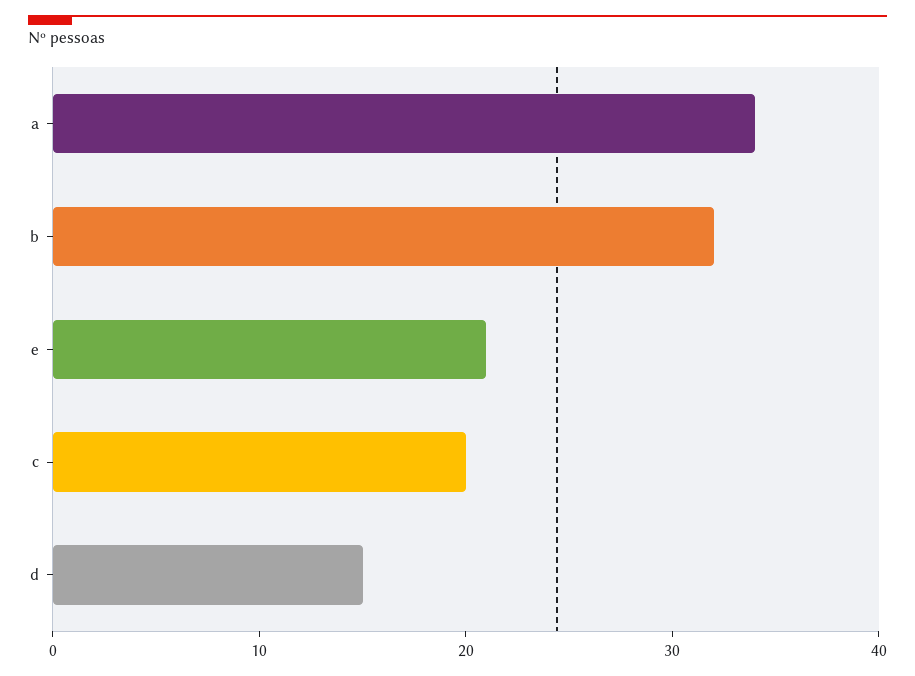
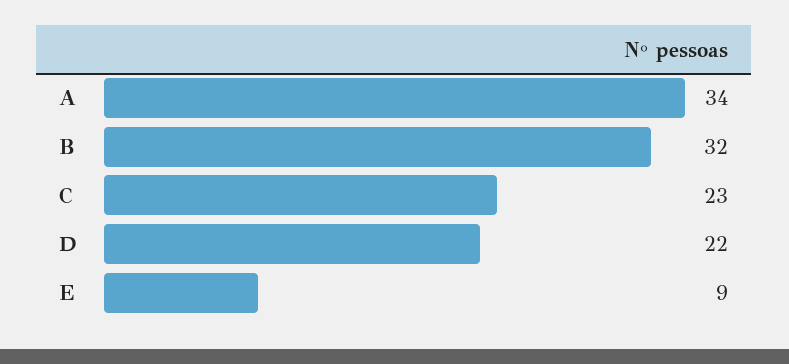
  {
    "a": 34,
    "b": 32,
-   "e": 21,
+   "e": 9,
-   "c": 20,
+   "c": 23,
-   "d": 15
+   "d": 22
  }

